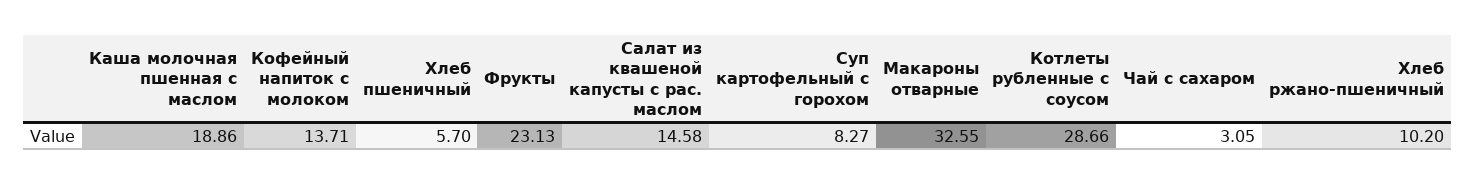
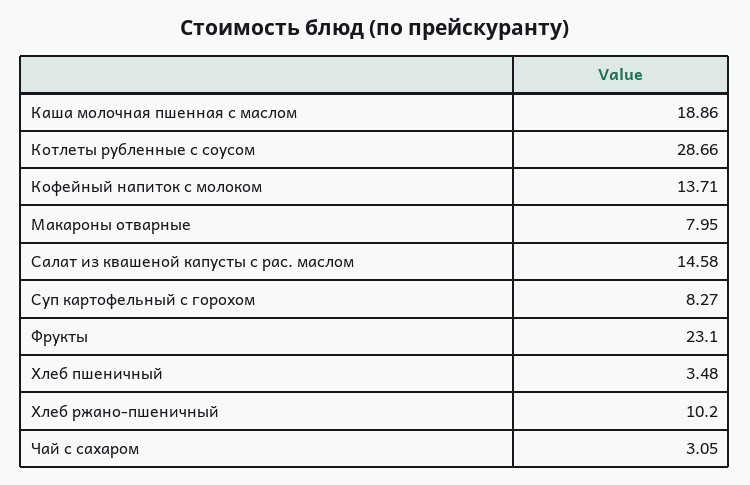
  {
    "Каша молочная пшенная с маслом": 18.86,
    "Кофейный напиток с молоком": 13.71,
-   "Хлеб пшеничный": 5.7,
+   "Хлеб пшеничный": 3.48,
-   "Фрукты": 23.13,
+   "Фрукты": 23.1,
    "Салат из квашеной капусты с рас. маслом": 14.58,
    "Суп картофельный с горохом": 8.27,
-   "Макароны отварные": 32.55,
+   "Макароны отварные": 7.95,
    "Котлеты рубленные с соусом": 28.66,
    "Чай с сахаром": 3.05,
    "Хлеб ржано-пшеничный": 10.2
  }

